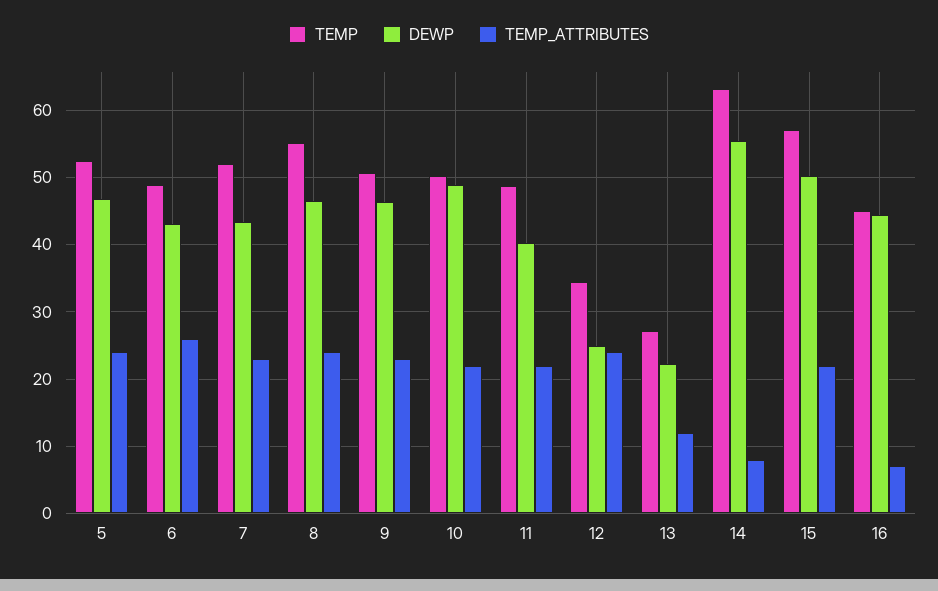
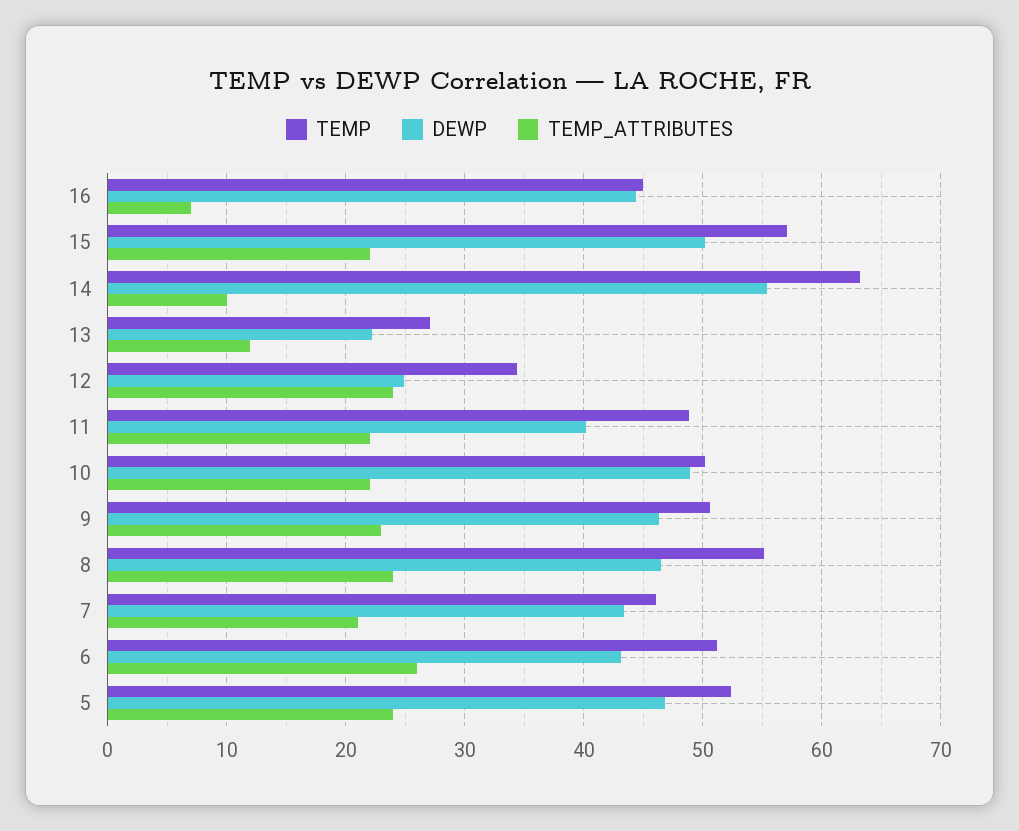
  {
    "TEMP": {
      "5": 52,
-     "6": 49,
+     "6": 51,
-     "7": 52,
+     "7": 46,
      "8": 55,
      "9": 51,
      "10": 50,
      "11": 49,
      "12": 34,
      "13": 27,
      "14": 63,
      "15": 57,
      "16": 45
    },
    "DEWP": {
      "5": 47,
      "6": 43,
      "7": 43,
      "8": 47,
      "9": 46,
      "10": 49,
      "11": 40,
      "12": 25,
      "13": 22,
      "14": 55,
      "15": 50,
      "16": 44
    },
    "TEMP_ATTRIBUTES": {
      "5": 24,
      "6": 26,
-     "7": 23,
+     "7": 21,
      "8": 24,
      "9": 23,
      "10": 22,
      "11": 22,
      "12": 24,
      "13": 12,
-     "14": 8,
+     "14": 10,
      "15": 22,
      "16": 7
    }
  }

